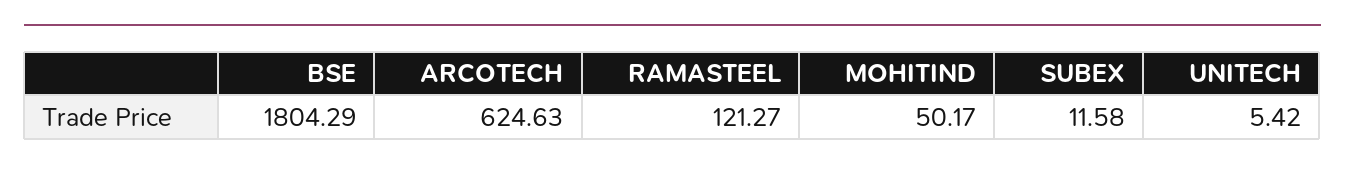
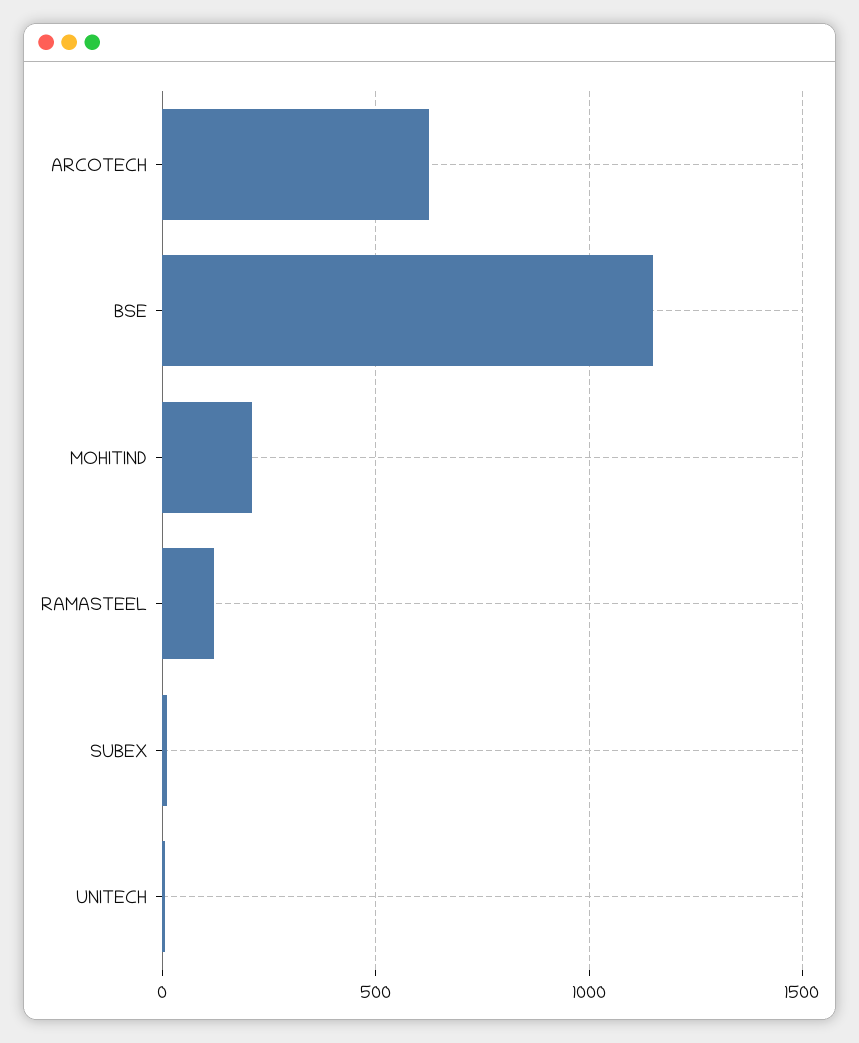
  {
-   "BSE": 1804.29,
+   "BSE": 1150,
    "ARCOTECH": 624.63,
    "RAMASTEEL": 121.27,
-   "MOHITIND": 50.17,
+   "MOHITIND": 200,
    "SUBEX": 11.58,
    "UNITECH": 5.42
  }

